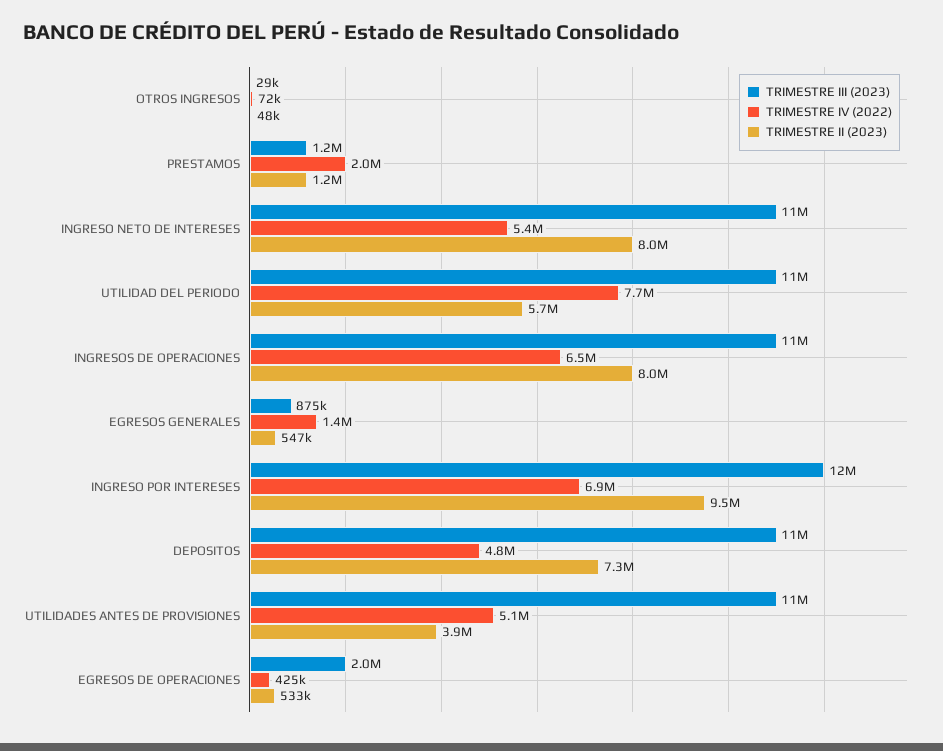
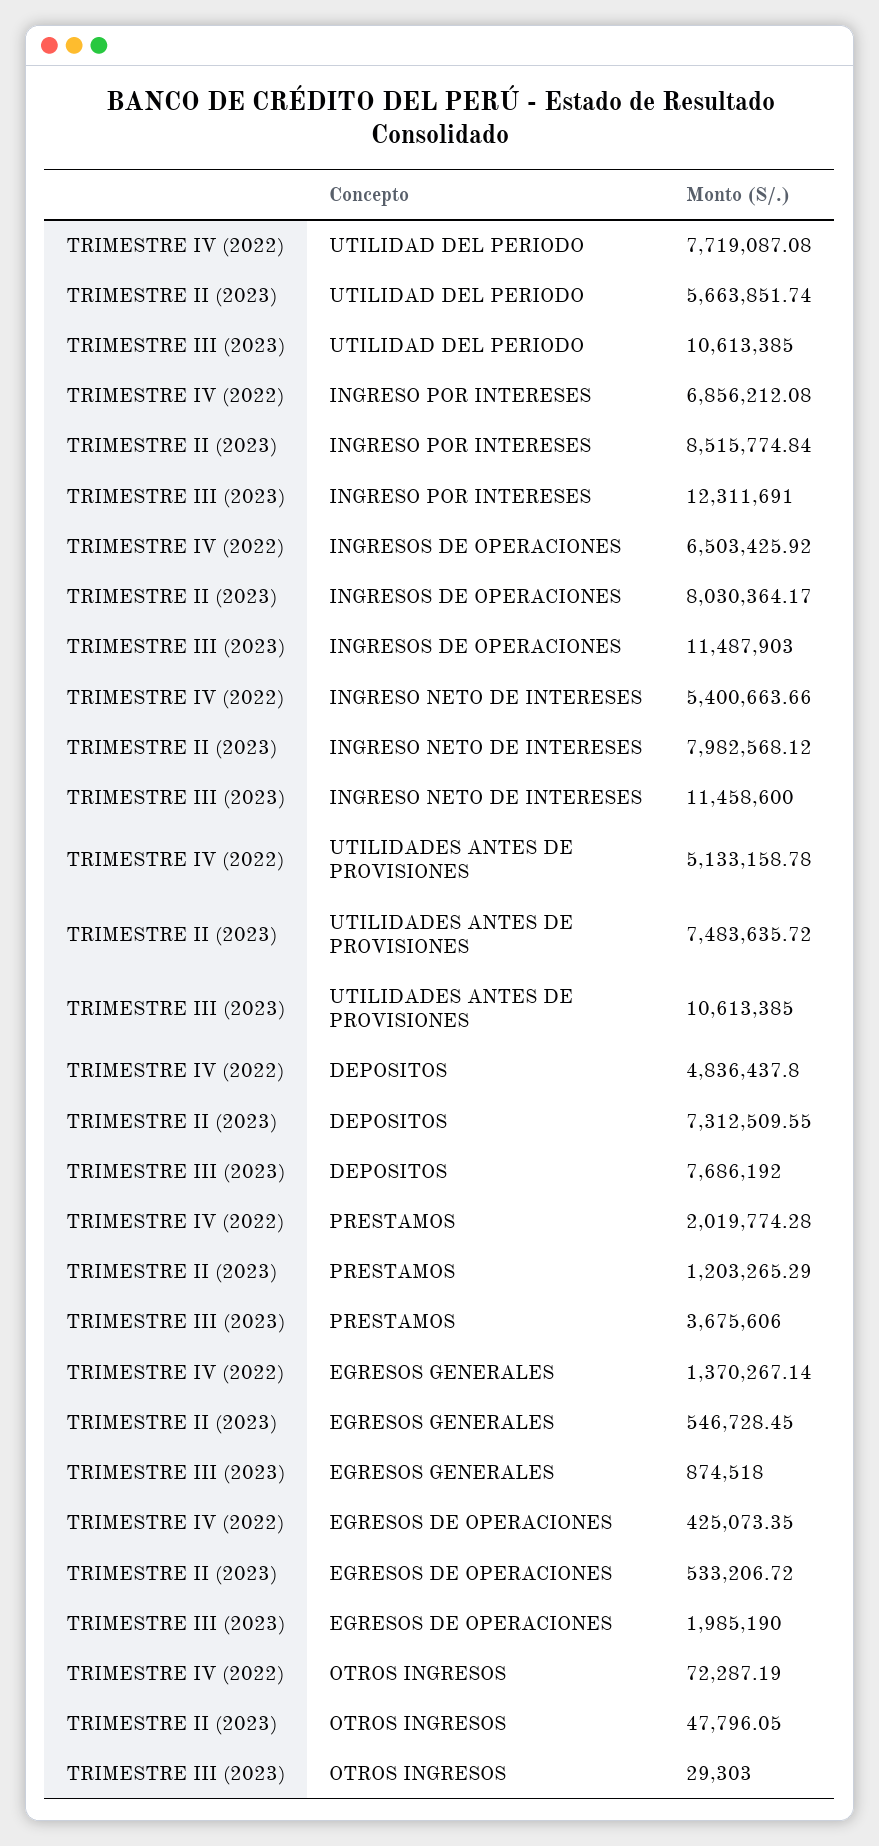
  {
    "TRIMESTRE III (2023)": {
      "OTROS INGRESOS": 29303,
-     "PRESTAMOS": 1200000,
+     "PRESTAMOS": 3675606,
      "INGRESO NETO DE INTERESES": 11458600,
      "UTILIDAD DEL PERIODO": 10613385,
      "INGRESOS DE OPERACIONES": 11487903,
      "EGRESOS GENERALES": 874518,
      "INGRESO POR INTERESES": 12311691,
-     "DEPOSITOS": 11000000,
+     "DEPOSITOS": 7686192,
      "UTILIDADES ANTES DE PROVISIONES": 10613385,
      "EGRESOS DE OPERACIONES": 1985190
    },
    "TRIMESTRE IV (2022)": {
      "OTROS INGRESOS": 72287.19,
      "PRESTAMOS": 2019774.28,
      "INGRESO NETO DE INTERESES": 5400663.66,
      "UTILIDAD DEL PERIODO": 7719087.08,
      "INGRESOS DE OPERACIONES": 6503425.92,
      "EGRESOS GENERALES": 1370267.14,
      "INGRESO POR INTERESES": 6856212.08,
      "DEPOSITOS": 4836437.8,
      "UTILIDADES ANTES DE PROVISIONES": 5133158.78,
      "EGRESOS DE OPERACIONES": 425073.35
    },
    "TRIMESTRE II (2023)": {
      "OTROS INGRESOS": 47796.05,
      "PRESTAMOS": 1203265.29,
      "INGRESO NETO DE INTERESES": 7982568.12,
      "UTILIDAD DEL PERIODO": 5663851.74,
      "INGRESOS DE OPERACIONES": 8030364.17,
      "EGRESOS GENERALES": 546728.45,
-     "INGRESO POR INTERESES": 9500000,
+     "INGRESO POR INTERESES": 8515774.84,
      "DEPOSITOS": 7312509.55,
-     "UTILIDADES ANTES DE PROVISIONES": 3900000,
+     "UTILIDADES ANTES DE PROVISIONES": 7483635.72,
      "EGRESOS DE OPERACIONES": 533206.72
    }
  }

